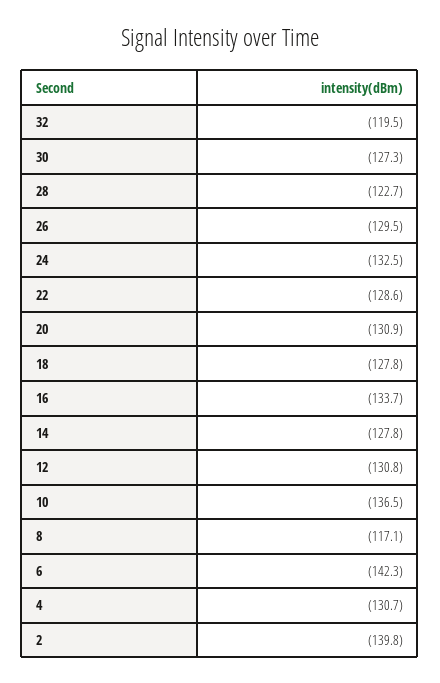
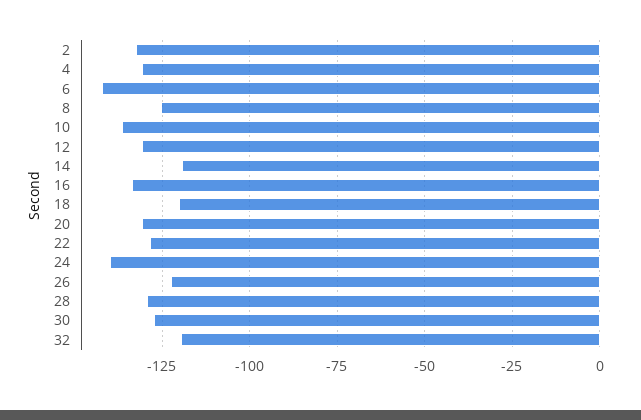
  {
    "32": -119.5,
    "30": -127.3,
-   "28": -122.7,
+   "28": -130,
-   "26": -129.5,
+   "26": -122.5,
-   "24": -132.5,
+   "24": -140,
    "22": -128.6,
    "20": -130.9,
-   "18": -127.8,
+   "18": -120,
    "16": -133.7,
-   "14": -127.8,
+   "14": -120,
    "12": -130.8,
    "10": -136.5,
-   "8": -117.1,
+   "8": -125,
    "6": -142.3,
    "4": -130.7,
-   "2": -139.8
+   "2": -132.5
  }

